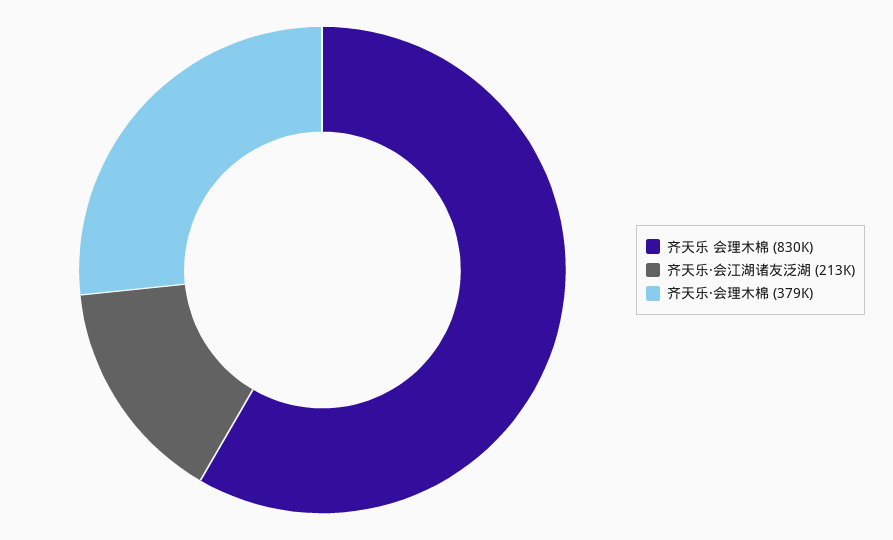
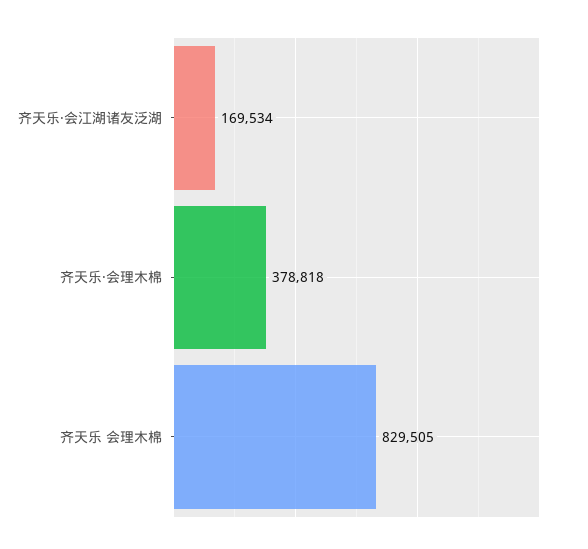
  {
    "齐天乐 会理木棉": 829505,
-   "齐天乐·会江湖诸友泛湖": 213000,
+   "齐天乐·会江湖诸友泛湖": 169534,
    "齐天乐·会理木棉": 378818
  }

